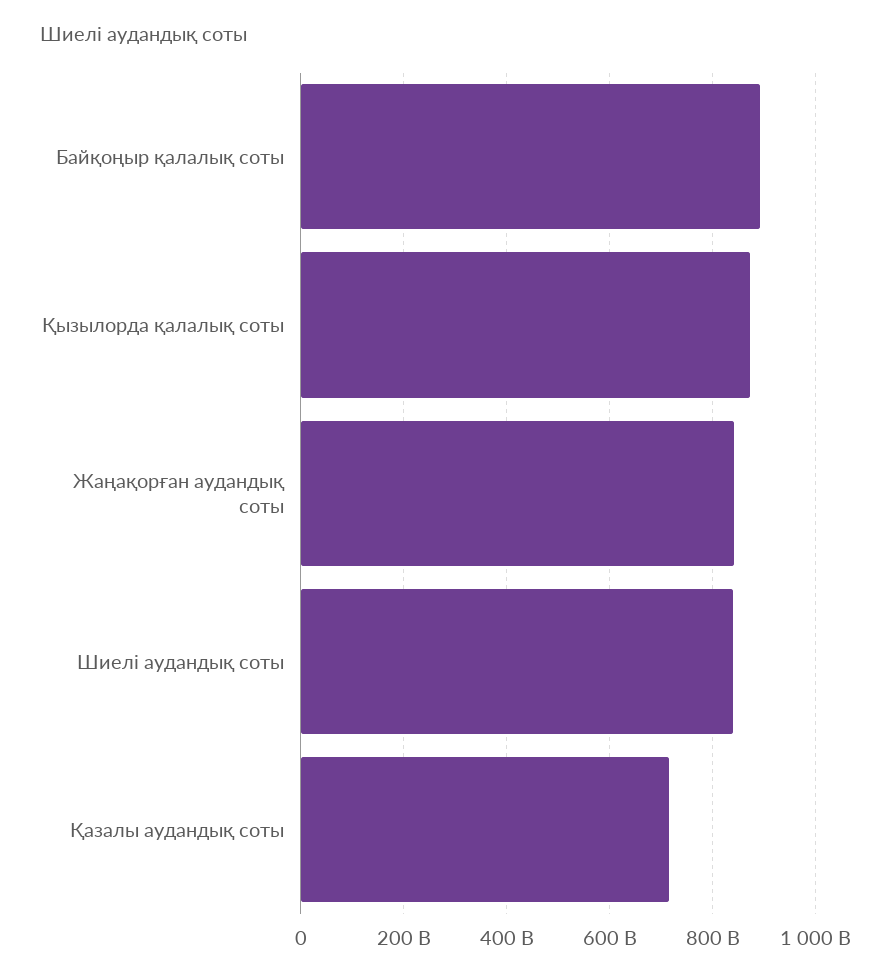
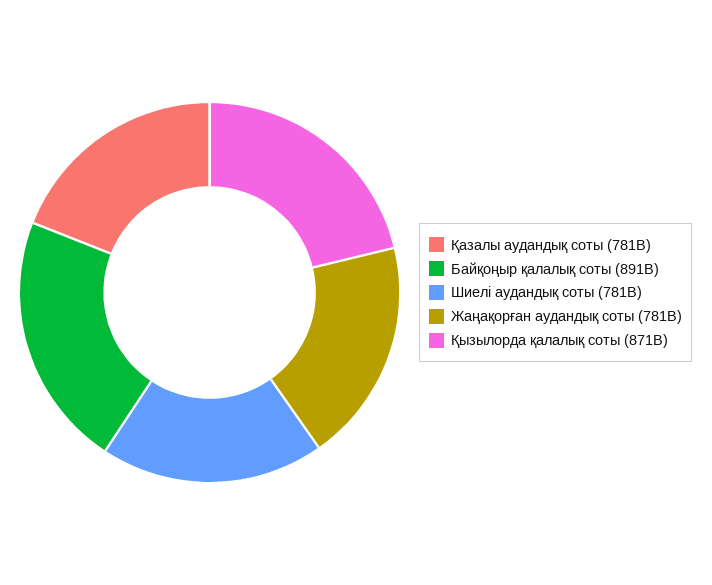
  {
    "Байқоңыр қалалық соты": 891000000000,
    "Қызылорда қалалық соты": 871000000000,
-   "Жаңақорған аудандық соты": 840000000000,
+   "Жаңақорған аудандық соты": 781000000000,
-   "Шиелі аудандық соты": 840000000000,
+   "Шиелі аудандық соты": 781000000000,
-   "Қазалы аудандық соты": 720000000000
+   "Қазалы аудандық соты": 781000000000
  }

